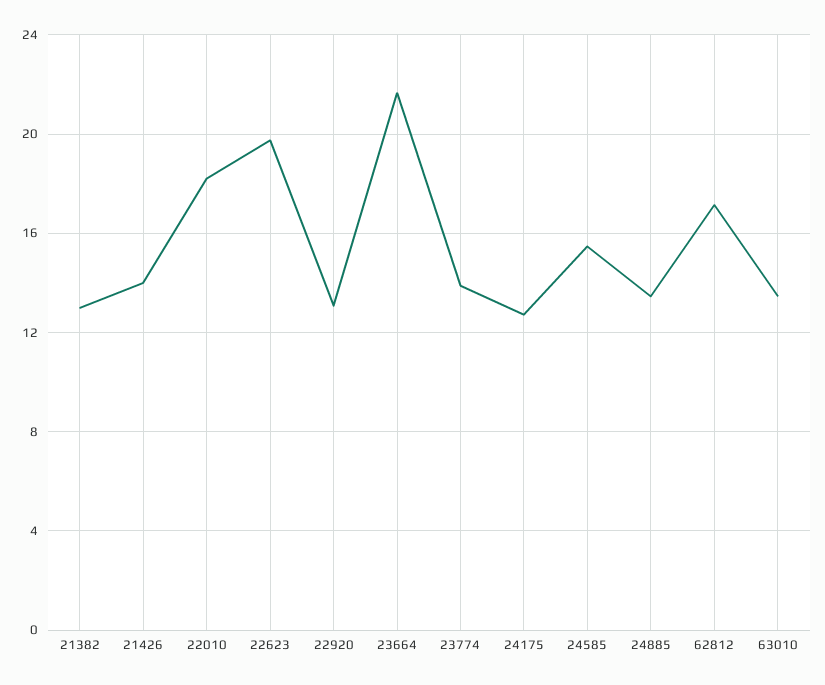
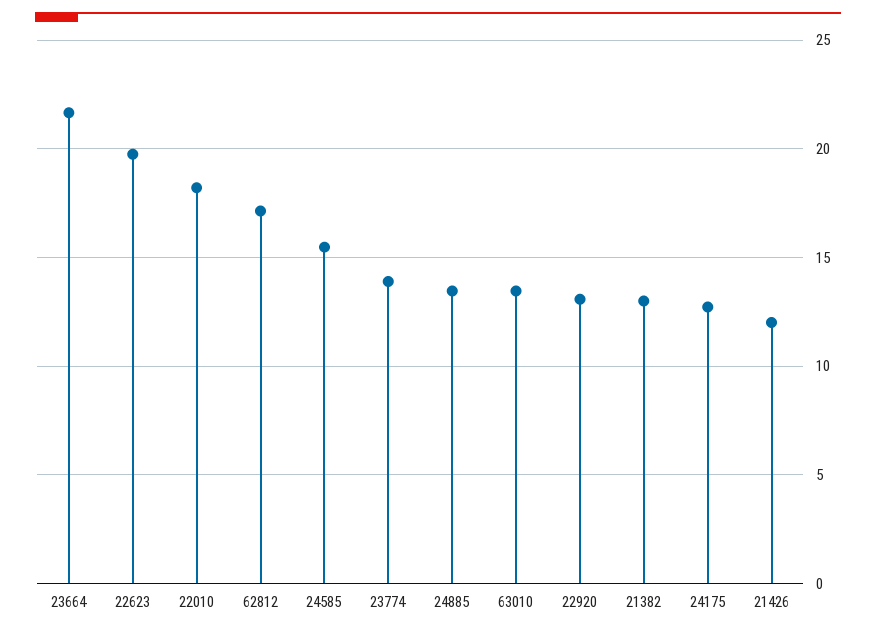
  {
    "21382": 13,
-   "21426": 14,
+   "21426": 12,
    "22010": 18,
    "22623": 19.5,
    "22920": 13,
    "23664": 21.5,
    "23774": 14,
    "24175": 12.5,
    "24585": 15.5,
    "24885": 13.5,
    "62812": 17,
    "63010": 13.5
  }

